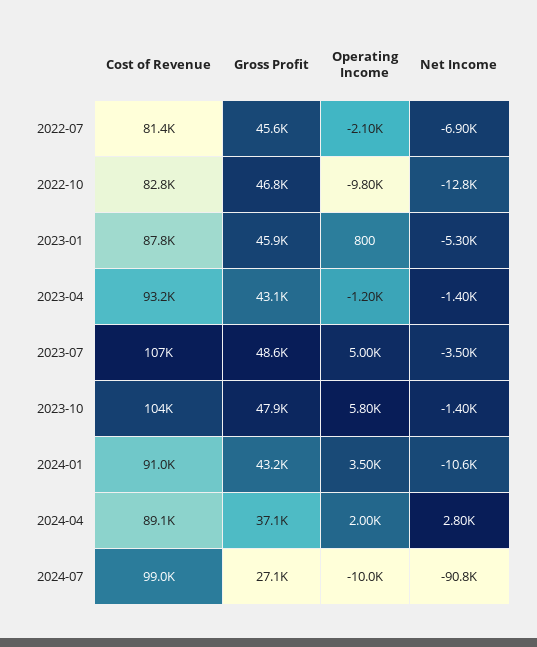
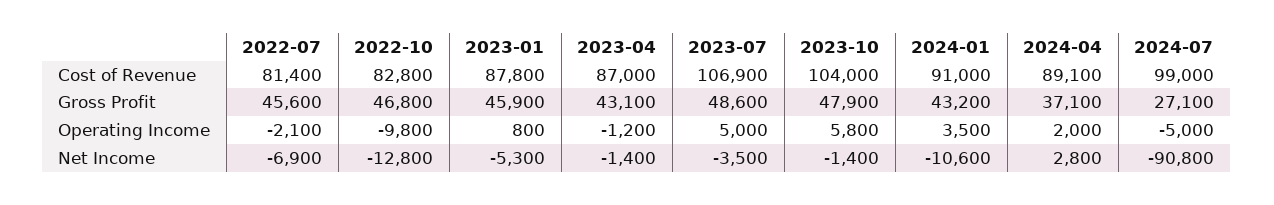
  {
    "Cost of Revenue": {
      "2022-07": 81400,
      "2022-10": 82800,
      "2023-01": 87800,
-     "2023-04": 93200,
+     "2023-04": 87000,
      "2023-07": 106900,
      "2023-10": 104000,
      "2024-01": 91000,
      "2024-04": 89100,
      "2024-07": 99000
    },
    "Gross Profit": {
      "2022-07": 45600,
      "2022-10": 46800,
      "2023-01": 45900,
      "2023-04": 43100,
      "2023-07": 48600,
      "2023-10": 47900,
      "2024-01": 43200,
      "2024-04": 37100,
      "2024-07": 27100
    },
    "Operating Income": {
      "2022-07": -2100,
      "2022-10": -9800,
      "2023-01": 800,
      "2023-04": -1200,
      "2023-07": 5000,
      "2023-10": 5800,
      "2024-01": 3500,
      "2024-04": 2000,
-     "2024-07": -10000
+     "2024-07": -5000
    },
    "Net Income": {
      "2022-07": -6900,
      "2022-10": -12800,
      "2023-01": -5300,
      "2023-04": -1400,
      "2023-07": -3500,
      "2023-10": -1400,
      "2024-01": -10600,
      "2024-04": 2800,
      "2024-07": -90800
    }
  }

